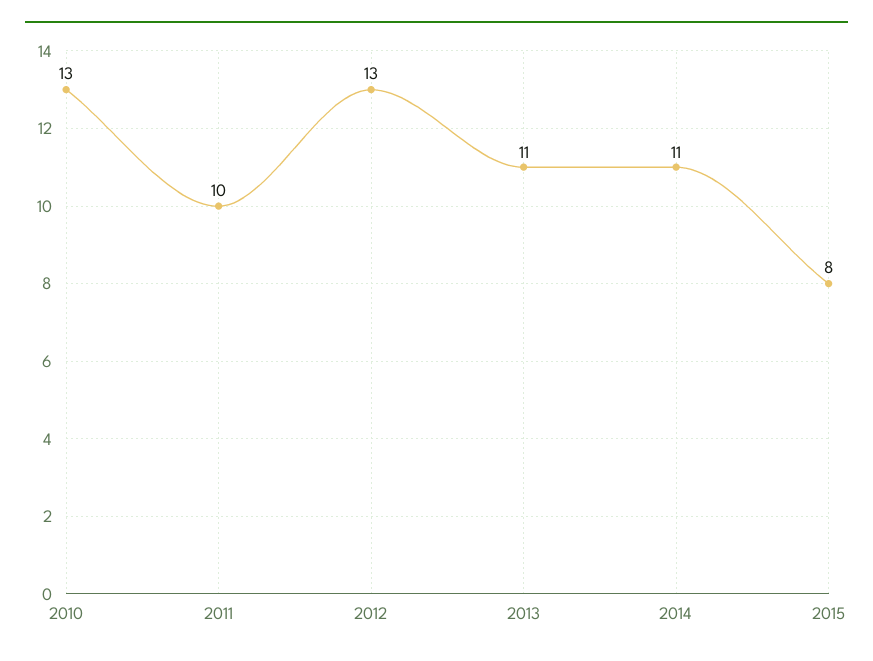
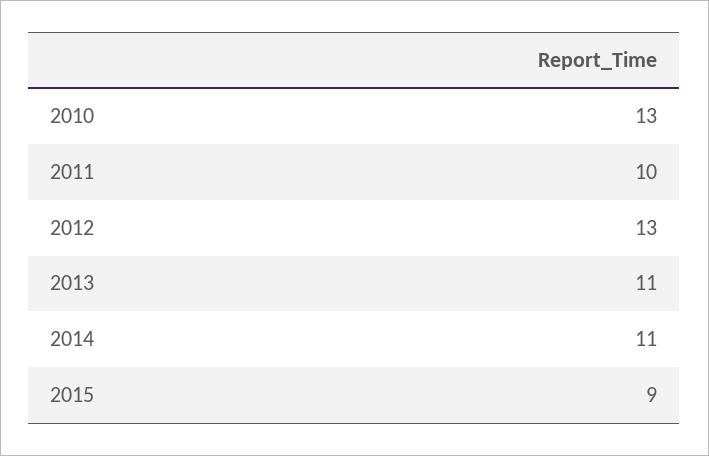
  {
    "2010": 13,
    "2011": 10,
    "2012": 13,
    "2013": 11,
    "2014": 11,
-   "2015": 8
+   "2015": 9
  }

